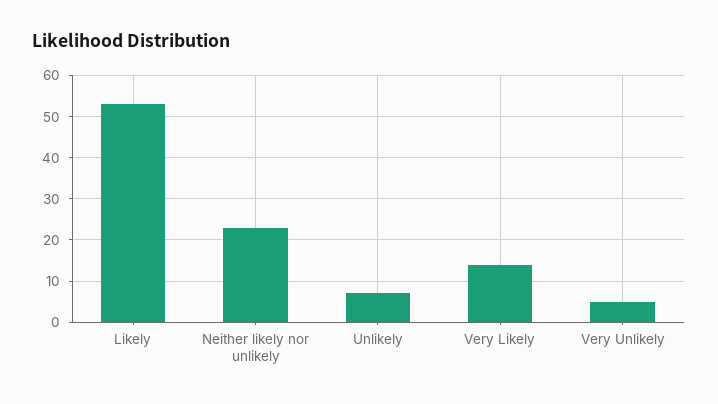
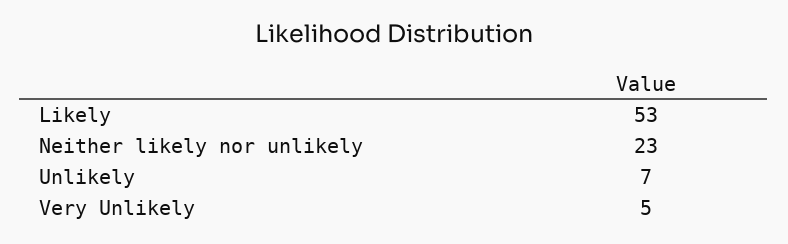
  {
    "Likely": 53,
    "Neither likely nor unlikely": 23,
    "Unlikely": 7,
-   "Very Likely": 15,
    "Very Unlikely": 5
  }

